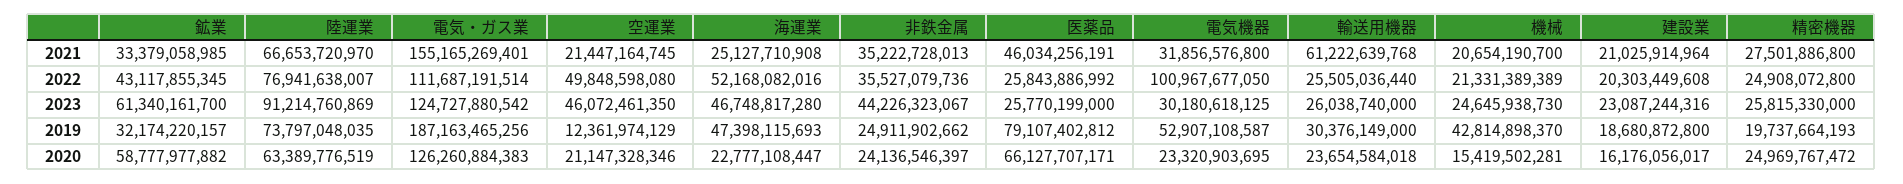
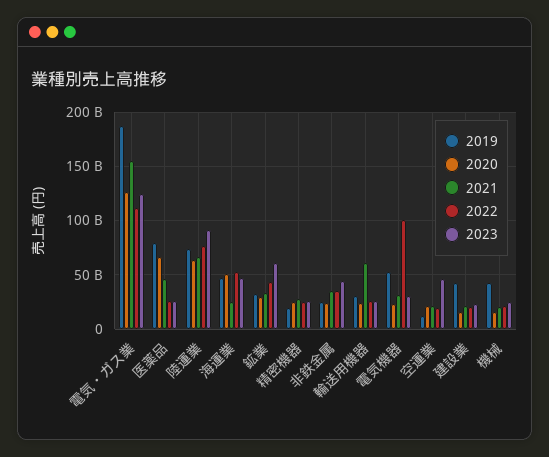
  {
    "2021": {
      "鉱業": 33379058985,
      "陸運業": 66653720970,
      "電気・ガス業": 155165269401,
      "空運業": 21447164745,
      "海運業": 25127710908,
      "非鉄金属": 35222728013,
      "医薬品": 46034256191,
      "電気機器": 31856576800,
      "輸送用機器": 61222639768,
      "機械": 20654190700,
      "建設業": 21025914964,
      "精密機器": 27501886800
    },
    "2022": {
      "鉱業": 43117855345,
      "陸運業": 76941638007,
      "電気・ガス業": 111687191514,
-     "空運業": 49848598080,
+     "空運業": 20000000000,
      "海運業": 52168082016,
      "非鉄金属": 35527079736,
      "医薬品": 25843886992,
      "電気機器": 100967677050,
      "輸送用機器": 25505036440,
      "機械": 21331389389,
      "建設業": 20303449608,
      "精密機器": 24908072800
    },
    "2023": {
      "鉱業": 61340161700,
      "陸運業": 91214760869,
      "電気・ガス業": 124727880542,
      "空運業": 46072461350,
      "海運業": 46748817280,
      "非鉄金属": 44226323067,
      "医薬品": 25770199000,
      "電気機器": 30180618125,
      "輸送用機器": 26038740000,
      "機械": 24645938730,
      "建設業": 23087244316,
      "精密機器": 25815330000
    },
    "2019": {
      "鉱業": 32174220157,
      "陸運業": 73797048035,
      "電気・ガス業": 187163465256,
      "空運業": 12361974129,
      "海運業": 47398115693,
      "非鉄金属": 24911902662,
      "医薬品": 79107402812,
      "電気機器": 52907108587,
      "輸送用機器": 30376149000,
      "機械": 42814898370,
-     "建設業": 18680872800,
+     "建設業": 40000000000,
      "精密機器": 19737664193
    },
    "2020": {
-     "鉱業": 58777977882,
+     "鉱業": 30000000000,
      "陸運業": 63389776519,
      "電気・ガス業": 126260884383,
      "空運業": 21147328346,
-     "海運業": 22777108447,
+     "海運業": 50000000000,
      "非鉄金属": 24136546397,
      "医薬品": 66127707171,
      "電気機器": 23320903695,
      "輸送用機器": 23654584018,
      "機械": 15419502281,
      "建設業": 16176056017,
      "精密機器": 24969767472
    }
  }

